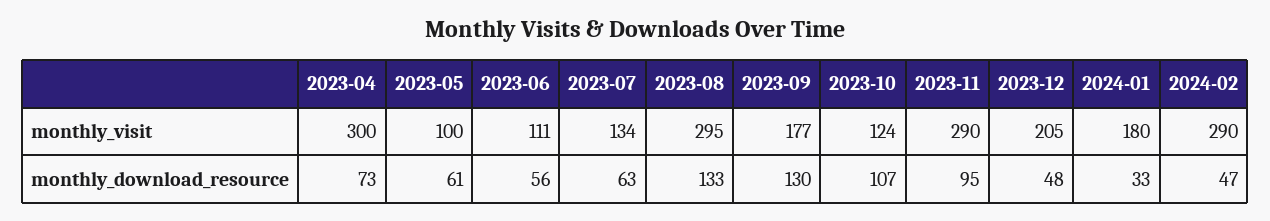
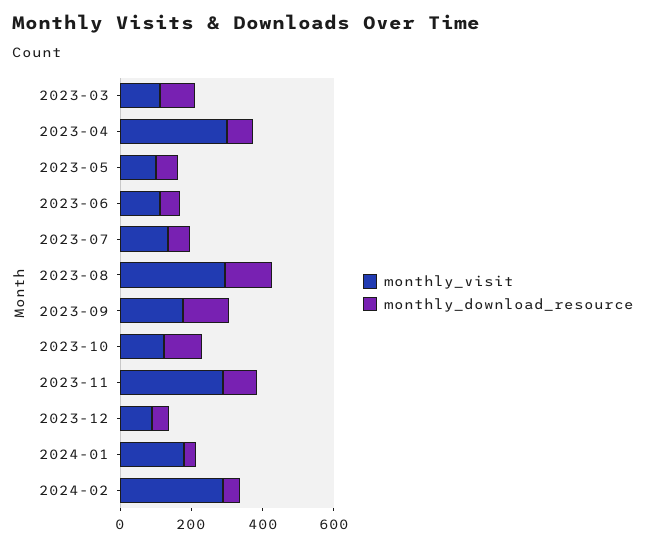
  {
    "monthly_visit": {
      "2023-04": 300,
      "2023-05": 100,
      "2023-06": 111,
      "2023-07": 134,
      "2023-08": 295,
      "2023-09": 177,
      "2023-10": 124,
      "2023-11": 290,
-     "2023-12": 205,
+     "2023-12": 100,
      "2024-01": 180,
-     "2024-02": 290
+     "2024-02": 290,
+     "2023-03": 100
    },
    "monthly_download_resource": {
      "2023-04": 73,
      "2023-05": 61,
      "2023-06": 56,
      "2023-07": 63,
      "2023-08": 133,
      "2023-09": 130,
      "2023-10": 107,
      "2023-11": 95,
      "2023-12": 48,
      "2024-01": 33,
-     "2024-02": 47
+     "2024-02": 47,
+     "2023-03": 100
    }
  }

